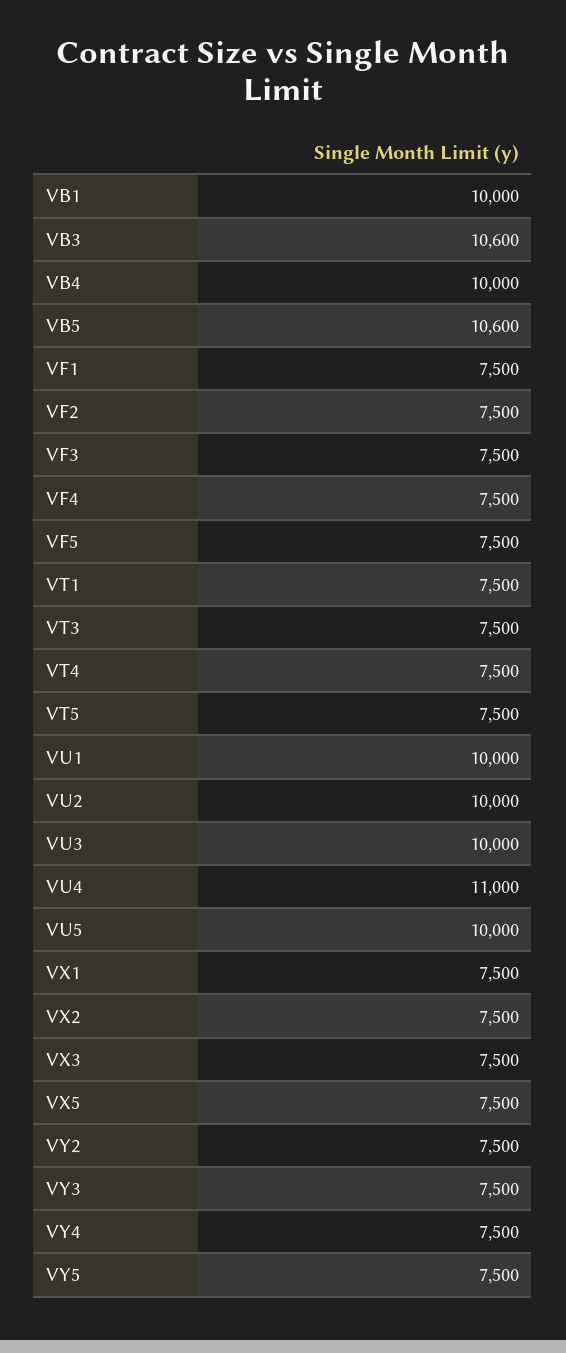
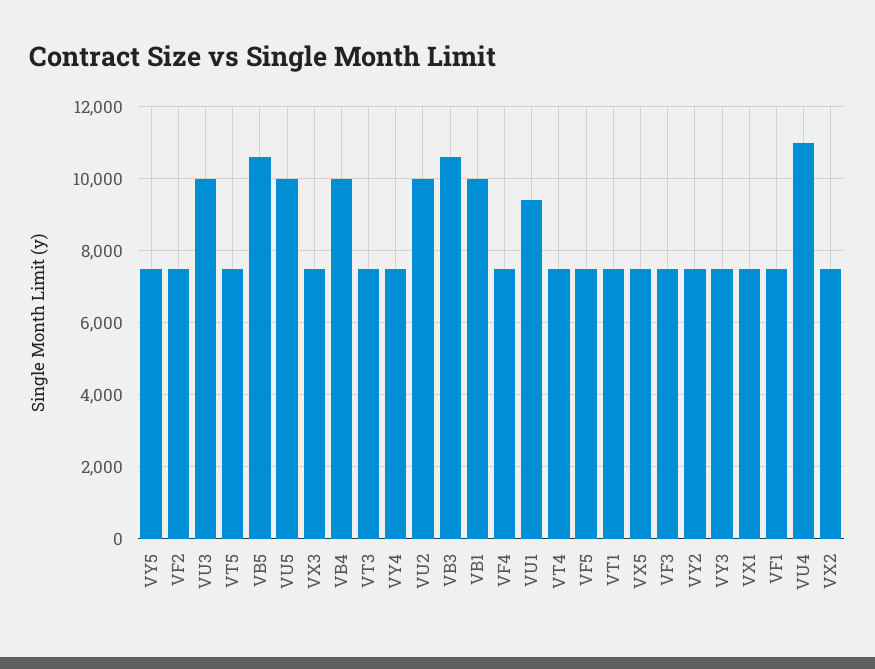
  {
    "VB1": 10000,
    "VB3": 10600,
    "VB4": 10000,
    "VB5": 10600,
    "VF1": 7500,
    "VF2": 7500,
    "VF3": 7500,
    "VF4": 7500,
    "VF5": 7500,
    "VT1": 7500,
    "VT3": 7500,
    "VT4": 7500,
    "VT5": 7500,
-   "VU1": 10000,
+   "VU1": 9400,
    "VU2": 10000,
    "VU3": 10000,
    "VU4": 11000,
    "VU5": 10000,
    "VX1": 7500,
    "VX2": 7500,
    "VX3": 7500,
    "VX5": 7500,
    "VY2": 7500,
    "VY3": 7500,
    "VY4": 7500,
    "VY5": 7500
  }

